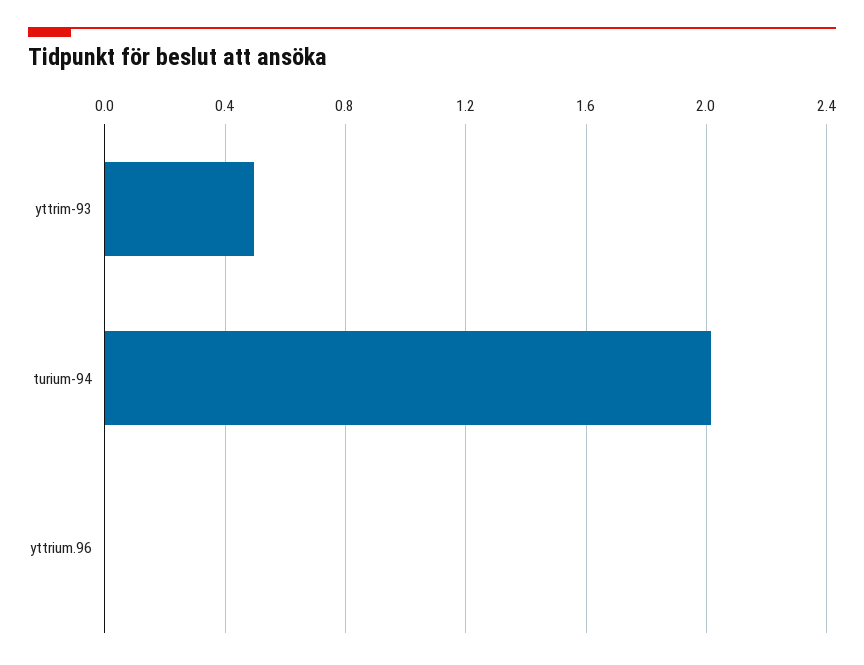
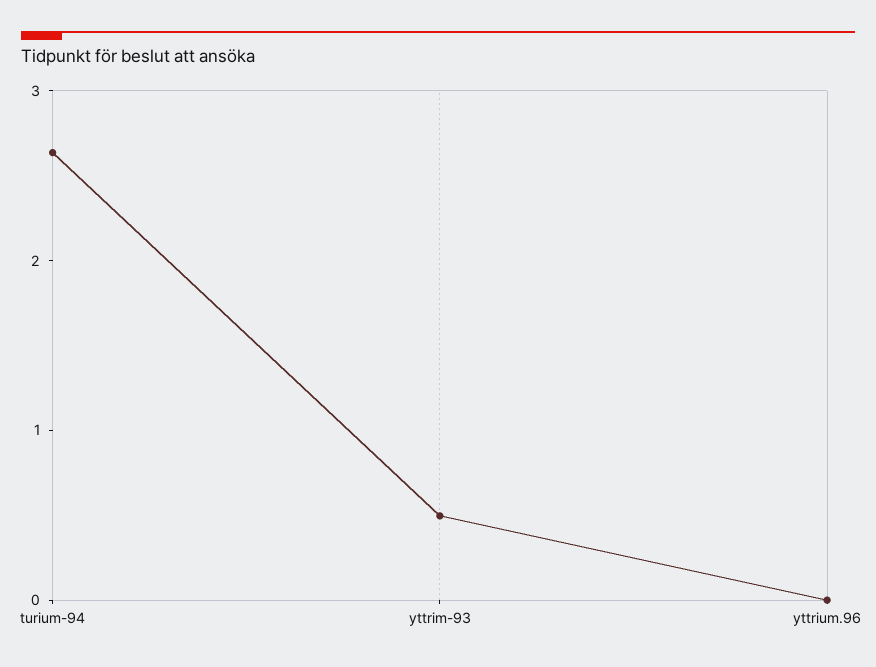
  {
    "yttrim-93": 0.5,
-   "turium-94": 2,
+   "turium-94": 2.6,
    "yttrium.96": 0
  }

